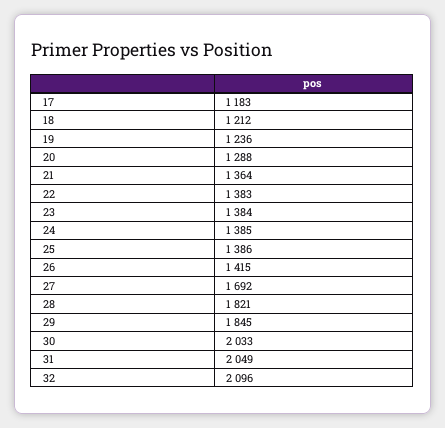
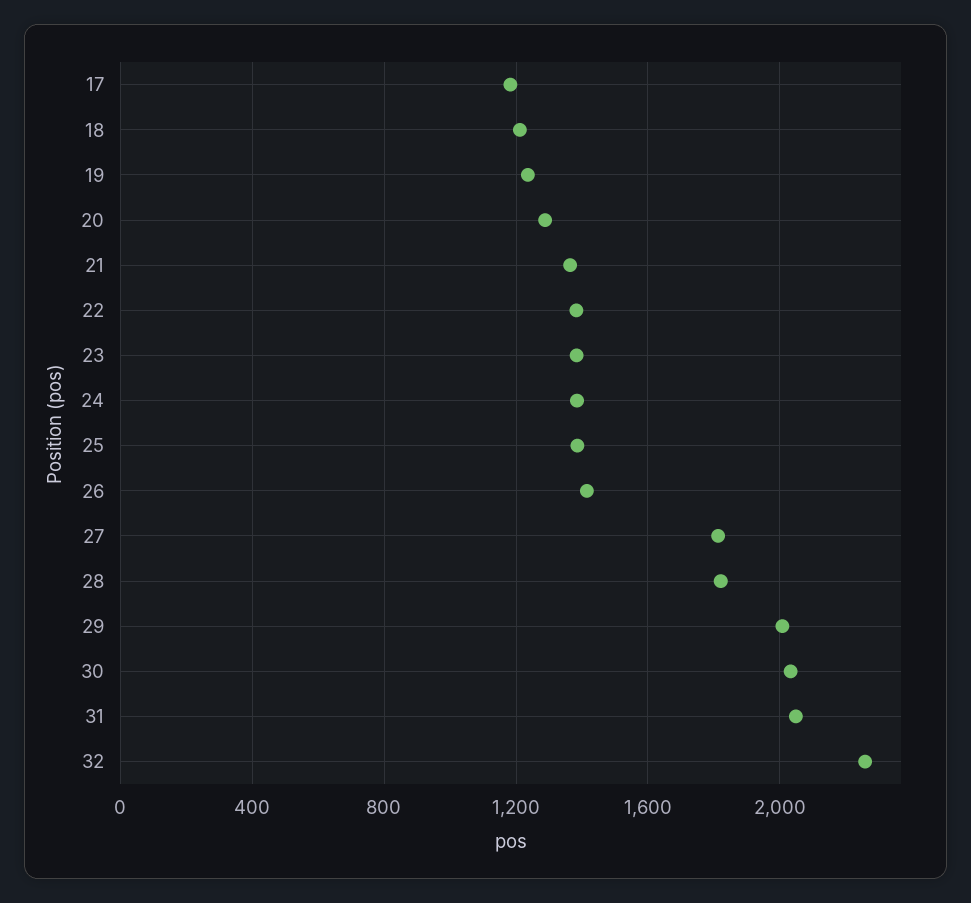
  {
    "17": 1183,
    "18": 1212,
    "19": 1236,
    "20": 1288,
    "21": 1364,
    "22": 1383,
    "23": 1384,
    "24": 1385,
    "25": 1386,
    "26": 1415,
-   "27": 1692,
+   "27": 1800,
    "28": 1821,
-   "29": 1845,
+   "29": 2000,
    "30": 2033,
    "31": 2049,
-   "32": 2096
+   "32": 2250
  }

